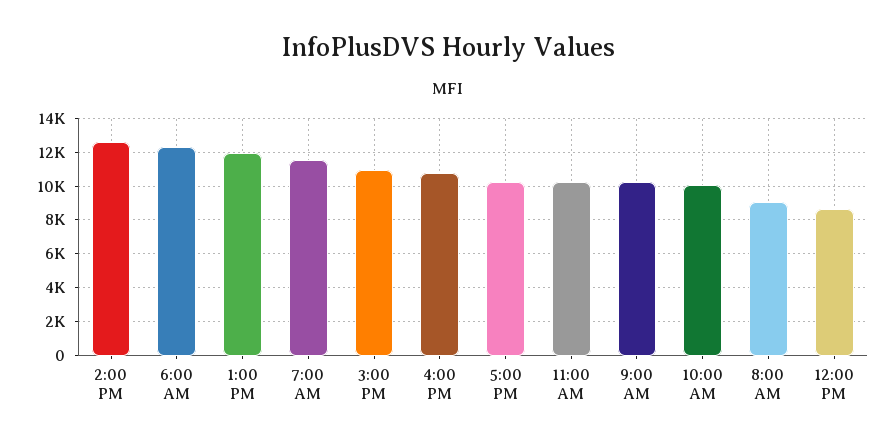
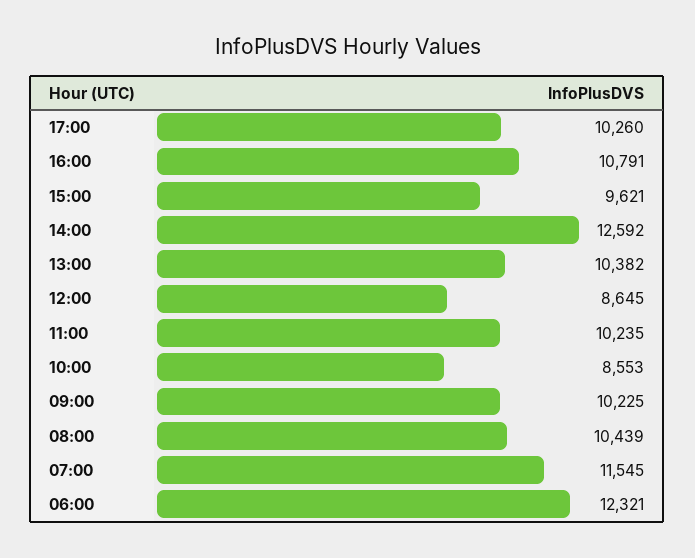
  {
    "2:00 PM": 12592,
    "6:00 AM": 12321,
-   "1:00 PM": 12000,
+   "1:00 PM": 10382,
    "7:00 AM": 11545,
-   "3:00 PM": 11000,
+   "3:00 PM": 9621,
    "4:00 PM": 10791,
    "5:00 PM": 10260,
    "11:00 AM": 10235,
    "9:00 AM": 10225,
-   "10:00 AM": 10000,
+   "10:00 AM": 8553,
-   "8:00 AM": 9000,
+   "8:00 AM": 10439,
    "12:00 PM": 8645
  }

